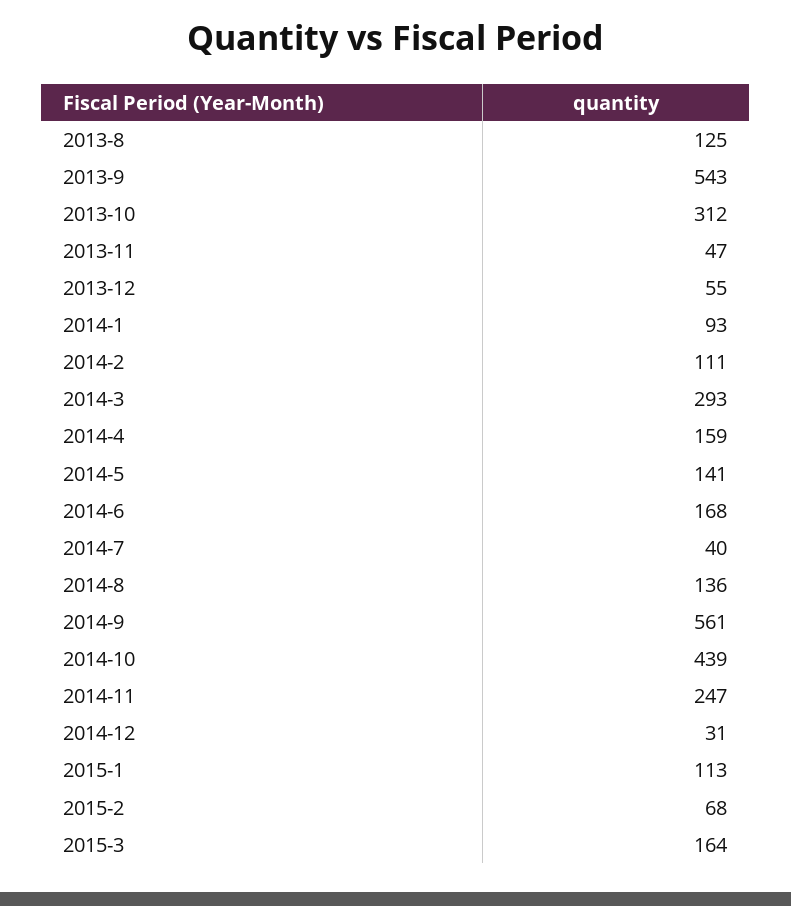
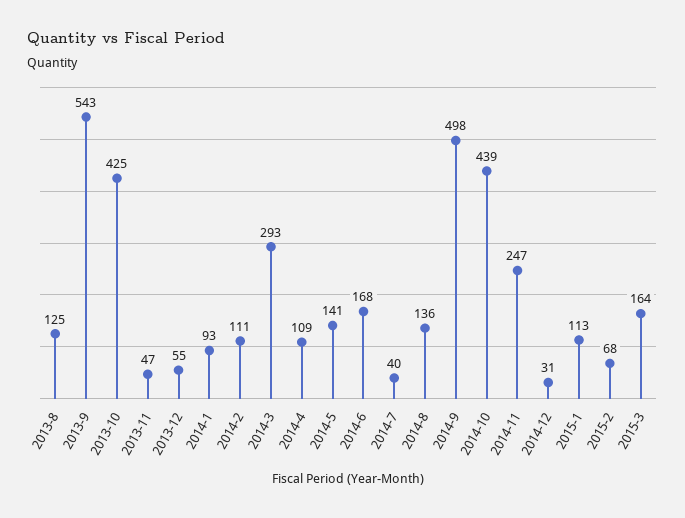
  {
    "2013-8": 125,
    "2013-9": 543,
-   "2013-10": 312,
+   "2013-10": 425,
    "2013-11": 47,
    "2013-12": 55,
    "2014-1": 93,
    "2014-2": 111,
    "2014-3": 293,
-   "2014-4": 159,
+   "2014-4": 109,
    "2014-5": 141,
    "2014-6": 168,
    "2014-7": 40,
    "2014-8": 136,
-   "2014-9": 561,
+   "2014-9": 498,
    "2014-10": 439,
    "2014-11": 247,
    "2014-12": 31,
    "2015-1": 113,
    "2015-2": 68,
    "2015-3": 164
  }

